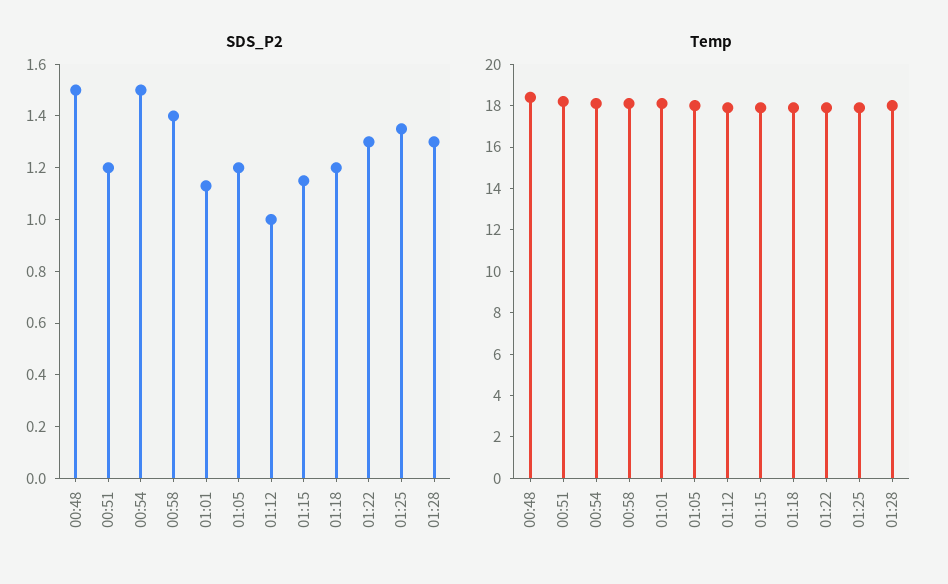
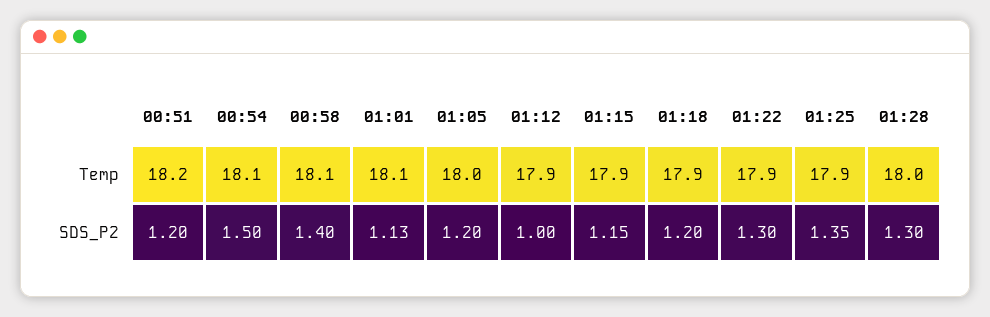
  {
    "SDS_P2": {
-     "00:48": 1.5,
      "00:51": 1.2,
      "00:54": 1.5,
      "00:58": 1.4,
      "01:01": 1.13,
      "01:05": 1.2,
      "01:12": 1,
      "01:15": 1.15,
      "01:18": 1.2,
      "01:22": 1.3,
      "01:25": 1.35,
      "01:28": 1.3
    },
    "Temp": {
-     "00:48": 18.5,
      "00:51": 18.2,
      "00:54": 18.1,
      "00:58": 18.1,
      "01:01": 18.1,
      "01:05": 18,
      "01:12": 17.9,
      "01:15": 17.9,
      "01:18": 17.9,
      "01:22": 17.9,
      "01:25": 17.9,
      "01:28": 18
    }
  }

